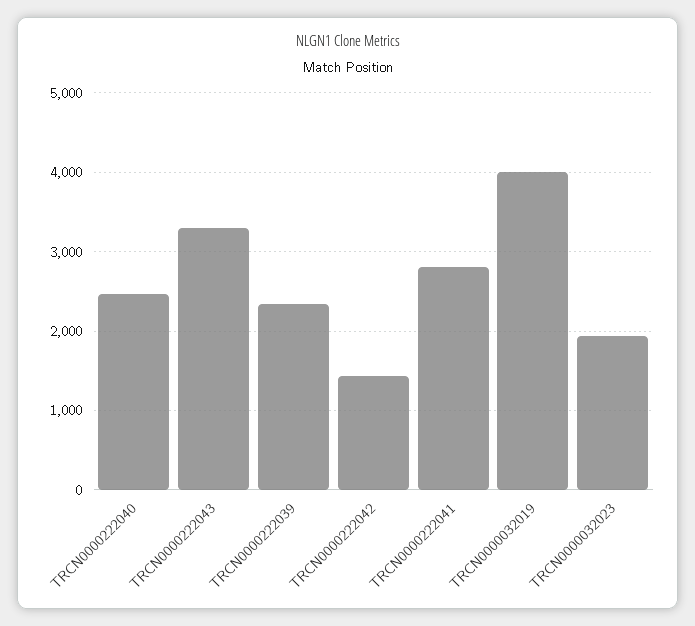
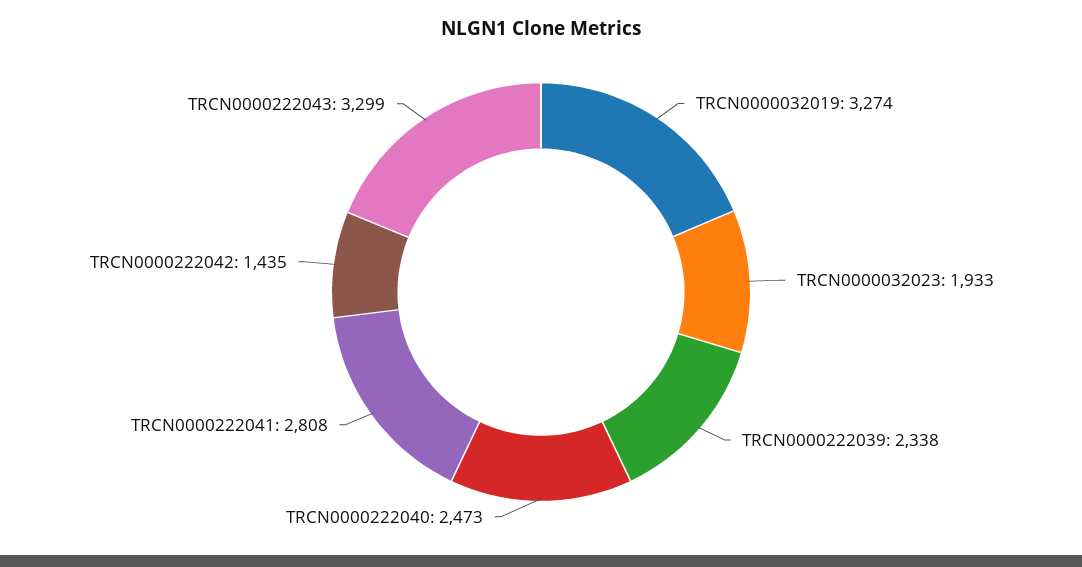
  {
    "TRCN0000222040": 2473,
    "TRCN0000222043": 3299,
    "TRCN0000222039": 2338,
    "TRCN0000222042": 1435,
    "TRCN0000222041": 2808,
-   "TRCN0000032019": 4000,
+   "TRCN0000032019": 3274,
    "TRCN0000032023": 1933
  }

